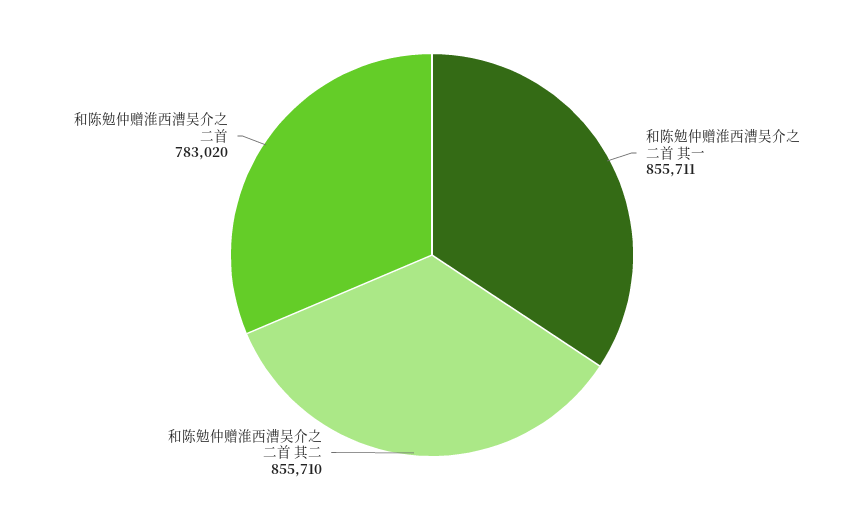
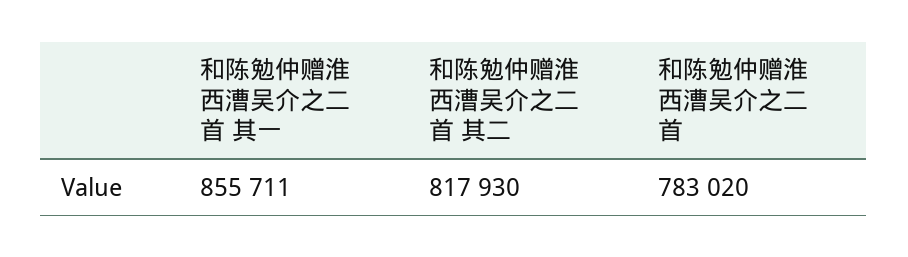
  {
    "和陈勉仲赠淮西漕吴介之二首 其一": 855711,
-   "和陈勉仲赠淮西漕吴介之二首 其二": 855710,
+   "和陈勉仲赠淮西漕吴介之二首 其二": 817930,
    "和陈勉仲赠淮西漕吴介之二首": 783020
  }

